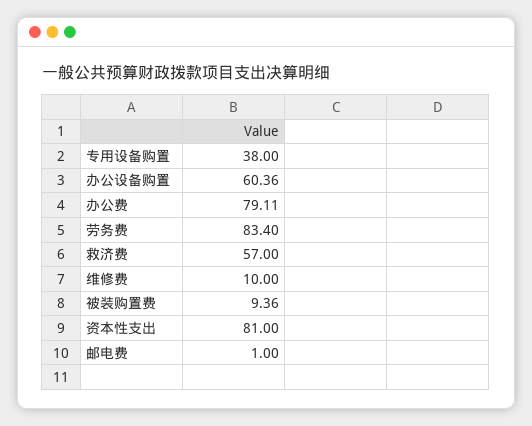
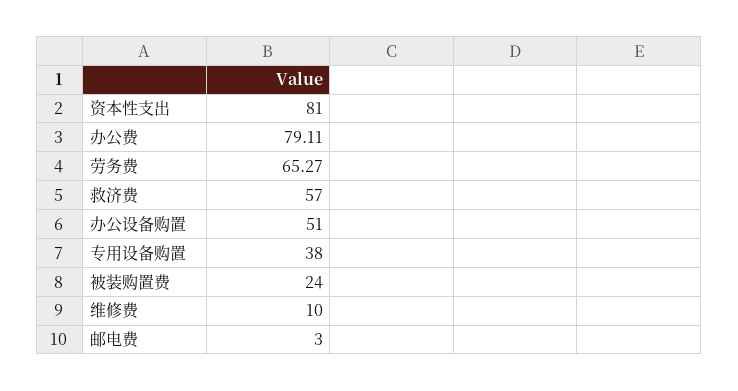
  {
    "专用设备购置": 38,
-   "办公设备购置": 60.36,
+   "办公设备购置": 51,
    "办公费": 79.11,
-   "劳务费": 83.4,
+   "劳务费": 65.27,
    "救济费": 57,
    "维修费": 10,
-   "被装购置费": 9.36,
+   "被装购置费": 24,
    "资本性支出": 81,
-   "邮电费": 1
+   "邮电费": 3
  }

